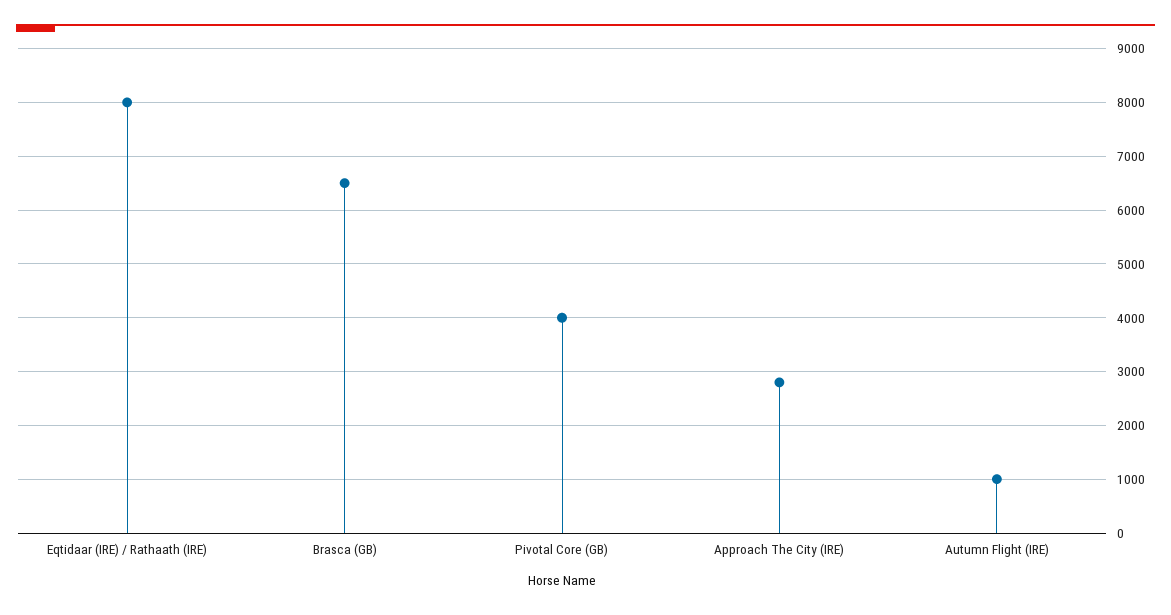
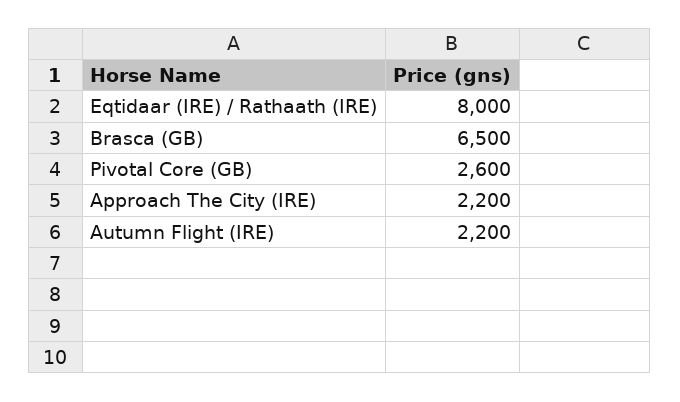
  {
    "Eqtidaar (IRE) / Rathaath (IRE)": 8000,
    "Brasca (GB)": 6500,
-   "Pivotal Core (GB)": 4000,
+   "Pivotal Core (GB)": 2600,
-   "Approach The City (IRE)": 2800,
+   "Approach The City (IRE)": 2200,
-   "Autumn Flight (IRE)": 1000
+   "Autumn Flight (IRE)": 2200
  }

